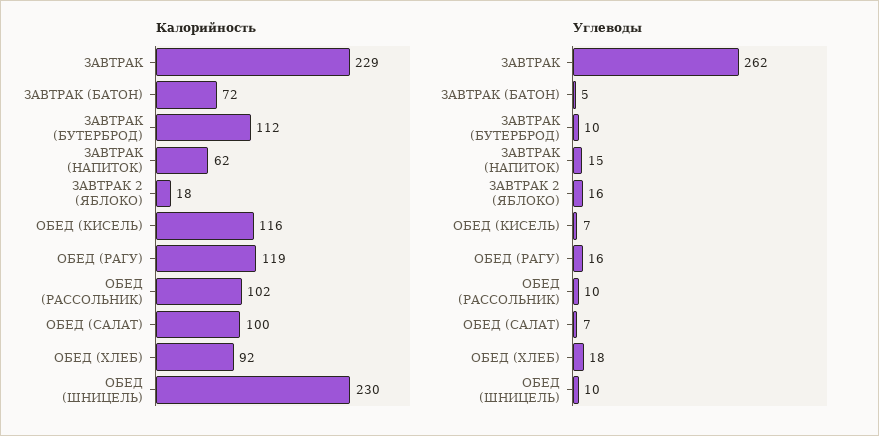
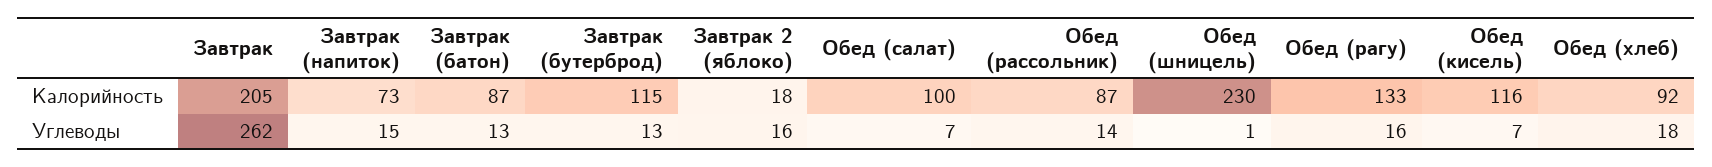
  {
    "Калорийность": {
-     "ЗАВТРАК": 229,
+     "ЗАВТРАК": 205,
-     "ЗАВТРАК (БАТОН)": 72,
+     "ЗАВТРАК (БАТОН)": 87,
-     "ЗАВТРАК (БУТЕРБРОД)": 112,
+     "ЗАВТРАК (БУТЕРБРОД)": 115,
-     "ЗАВТРАК (НАПИТОК)": 62,
+     "ЗАВТРАК (НАПИТОК)": 73,
      "ЗАВТРАК 2 (ЯБЛОКО)": 18,
      "ОБЕД (КИСЕЛЬ)": 116,
-     "ОБЕД (РАГУ)": 119,
+     "ОБЕД (РАГУ)": 133,
-     "ОБЕД (РАССОЛЬНИК)": 102,
+     "ОБЕД (РАССОЛЬНИК)": 87,
      "ОБЕД (САЛАТ)": 100,
      "ОБЕД (ХЛЕБ)": 92,
      "ОБЕД (ШНИЦЕЛЬ)": 230
    },
    "Углеводы": {
      "ЗАВТРАК": 262,
-     "ЗАВТРАК (БАТОН)": 5,
+     "ЗАВТРАК (БАТОН)": 13,
-     "ЗАВТРАК (БУТЕРБРОД)": 10,
+     "ЗАВТРАК (БУТЕРБРОД)": 13,
      "ЗАВТРАК (НАПИТОК)": 15,
      "ЗАВТРАК 2 (ЯБЛОКО)": 16,
      "ОБЕД (КИСЕЛЬ)": 7,
      "ОБЕД (РАГУ)": 16,
-     "ОБЕД (РАССОЛЬНИК)": 10,
+     "ОБЕД (РАССОЛЬНИК)": 14,
      "ОБЕД (САЛАТ)": 7,
      "ОБЕД (ХЛЕБ)": 18,
-     "ОБЕД (ШНИЦЕЛЬ)": 10
+     "ОБЕД (ШНИЦЕЛЬ)": 1
    }
  }

